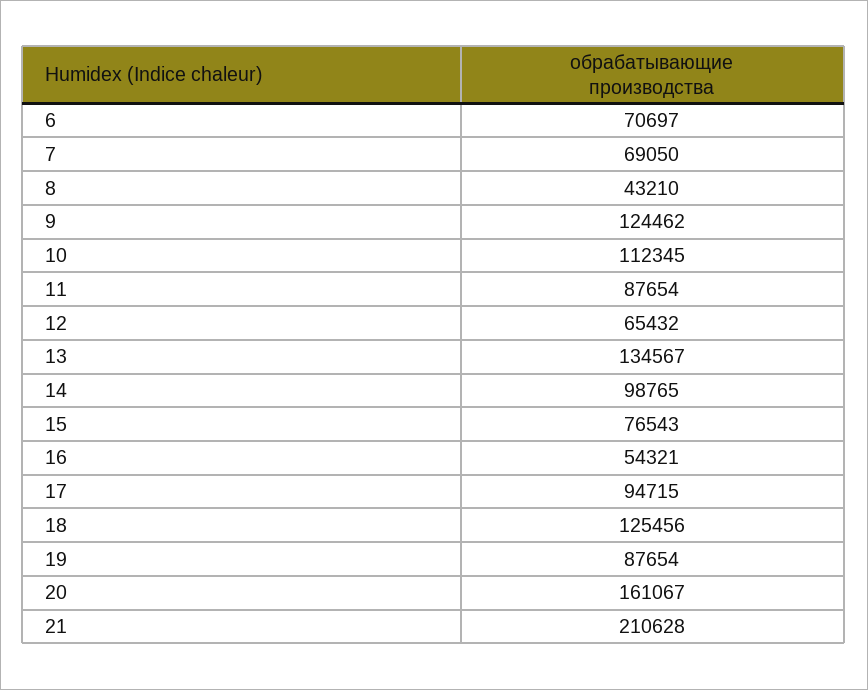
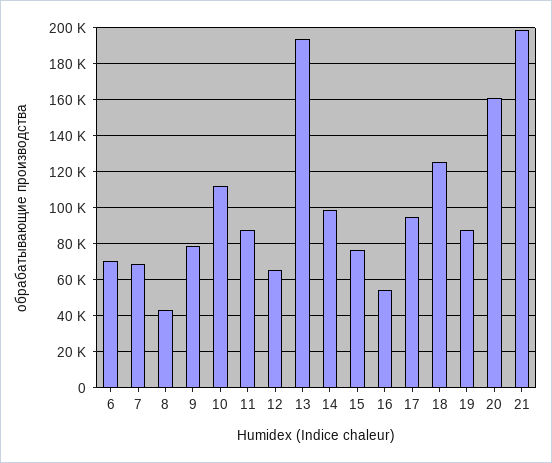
  {
    "6": 70697,
    "7": 69050,
    "8": 43210,
-   "9": 124462,
+   "9": 80000,
    "10": 112345,
    "11": 87654,
    "12": 65432,
-   "13": 134567,
+   "13": 195000,
    "14": 98765,
    "15": 76543,
    "16": 54321,
    "17": 94715,
    "18": 125456,
    "19": 87654,
    "20": 161067,
-   "21": 210628
+   "21": 200000
  }

